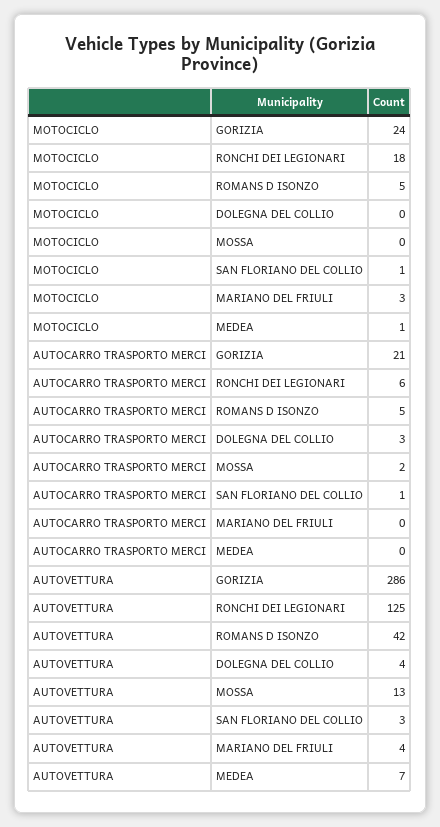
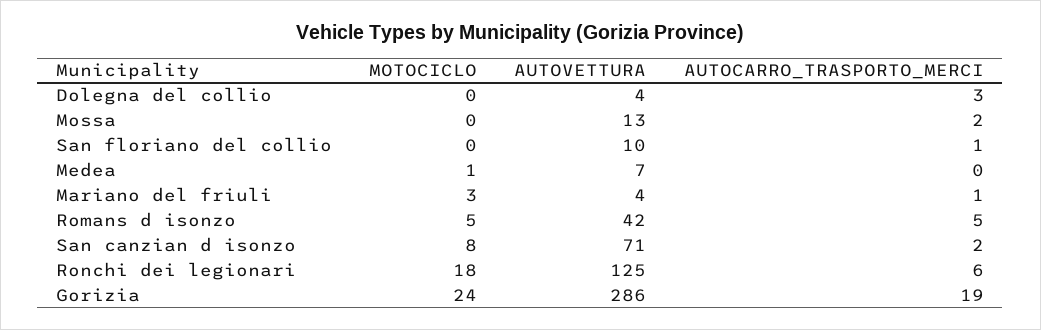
  {
    "MOTOCICLO": {
      "GORIZIA": 24,
      "RONCHI DEI LEGIONARI": 18,
      "ROMANS D ISONZO": 5,
      "DOLEGNA DEL COLLIO": 0,
      "MOSSA": 0,
-     "SAN FLORIANO DEL COLLIO": 1,
+     "SAN FLORIANO DEL COLLIO": 0,
      "MARIANO DEL FRIULI": 3,
-     "MEDEA": 1
+     "MEDEA": 1,
+     "San canzian d isonzo": 8
    },
    "AUTOCARRO TRASPORTO MERCI": {
-     "GORIZIA": 21,
+     "GORIZIA": 19,
      "RONCHI DEI LEGIONARI": 6,
      "ROMANS D ISONZO": 5,
      "DOLEGNA DEL COLLIO": 3,
      "MOSSA": 2,
      "SAN FLORIANO DEL COLLIO": 1,
-     "MARIANO DEL FRIULI": 0,
+     "MARIANO DEL FRIULI": 1,
-     "MEDEA": 0
+     "MEDEA": 0,
+     "San canzian d isonzo": 2
    },
    "AUTOVETTURA": {
      "GORIZIA": 286,
      "RONCHI DEI LEGIONARI": 125,
      "ROMANS D ISONZO": 42,
      "DOLEGNA DEL COLLIO": 4,
      "MOSSA": 13,
-     "SAN FLORIANO DEL COLLIO": 3,
+     "SAN FLORIANO DEL COLLIO": 10,
      "MARIANO DEL FRIULI": 4,
-     "MEDEA": 7
+     "MEDEA": 7,
+     "San canzian d isonzo": 71
    }
  }

